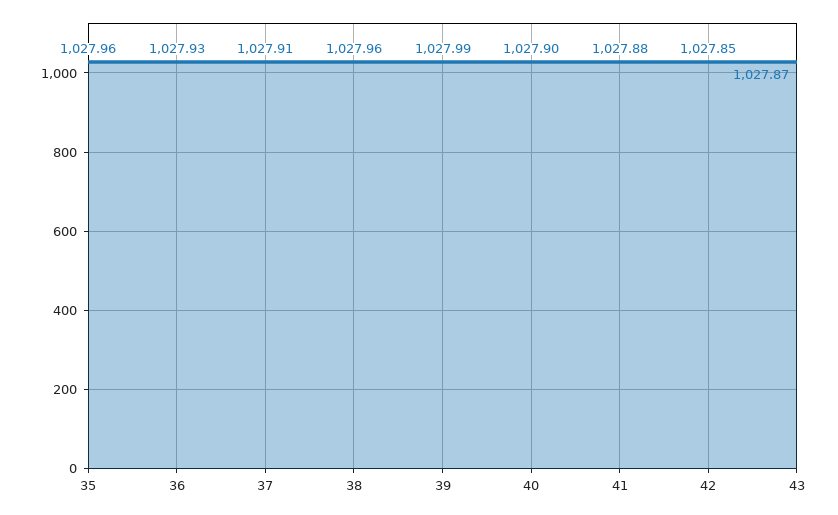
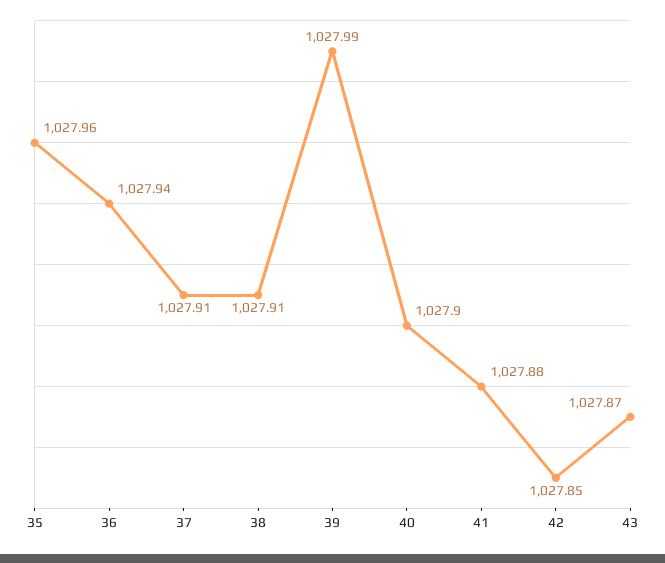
  {
    "35": 1027.96,
-   "36": 1027.93,
+   "36": 1027.94,
    "37": 1027.91,
-   "38": 1027.96,
+   "38": 1027.91,
    "39": 1027.99,
    "40": 1027.9,
    "41": 1027.88,
    "42": 1027.85,
    "43": 1027.87
  }

